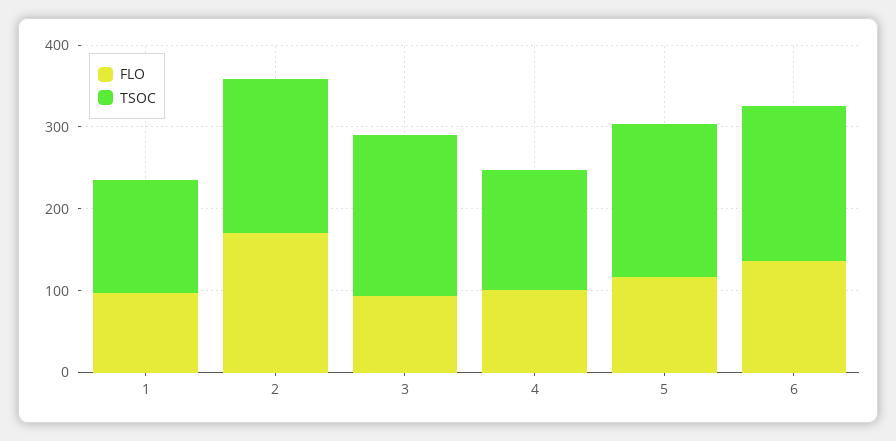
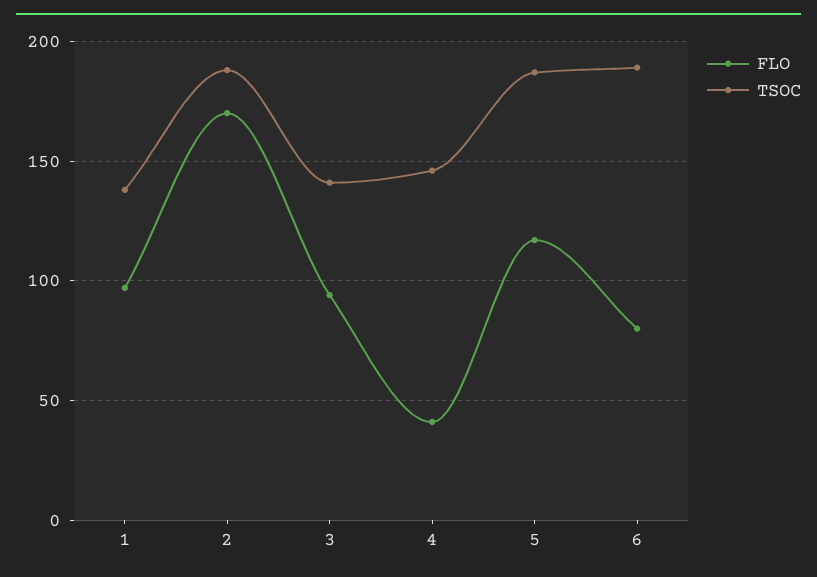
  {
    "FLO": {
      "1": 95,
      "2": 170,
      "3": 95,
-     "4": 100,
+     "4": 40,
      "5": 115,
-     "6": 140
+     "6": 80
    },
    "TSOC": {
      "1": 140,
      "2": 190,
-     "3": 200,
+     "3": 140,
      "4": 145,
      "5": 185,
      "6": 190
    }
  }

